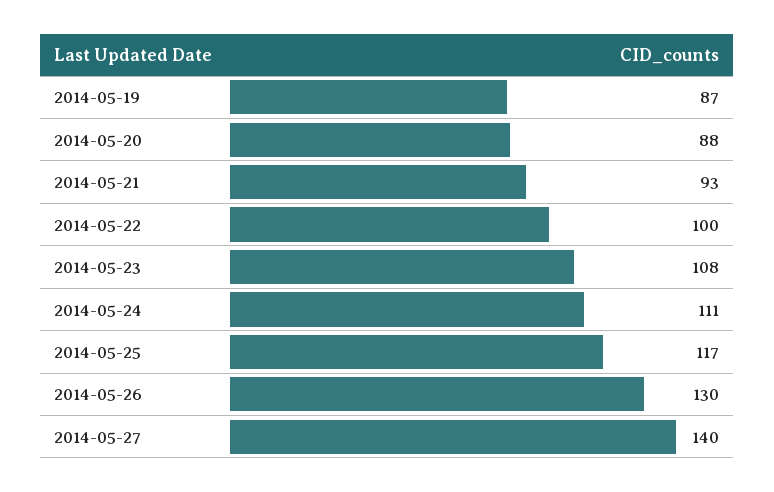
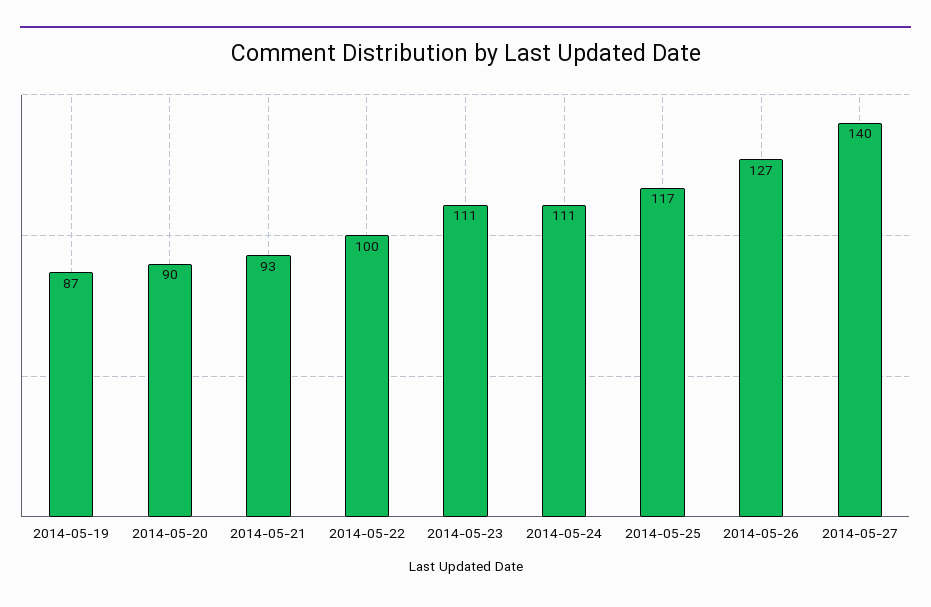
  {
    "2014-05-19": 87,
-   "2014-05-20": 88,
+   "2014-05-20": 90,
    "2014-05-21": 93,
    "2014-05-22": 100,
-   "2014-05-23": 108,
+   "2014-05-23": 111,
    "2014-05-24": 111,
    "2014-05-25": 117,
-   "2014-05-26": 130,
+   "2014-05-26": 127,
    "2014-05-27": 140
  }

